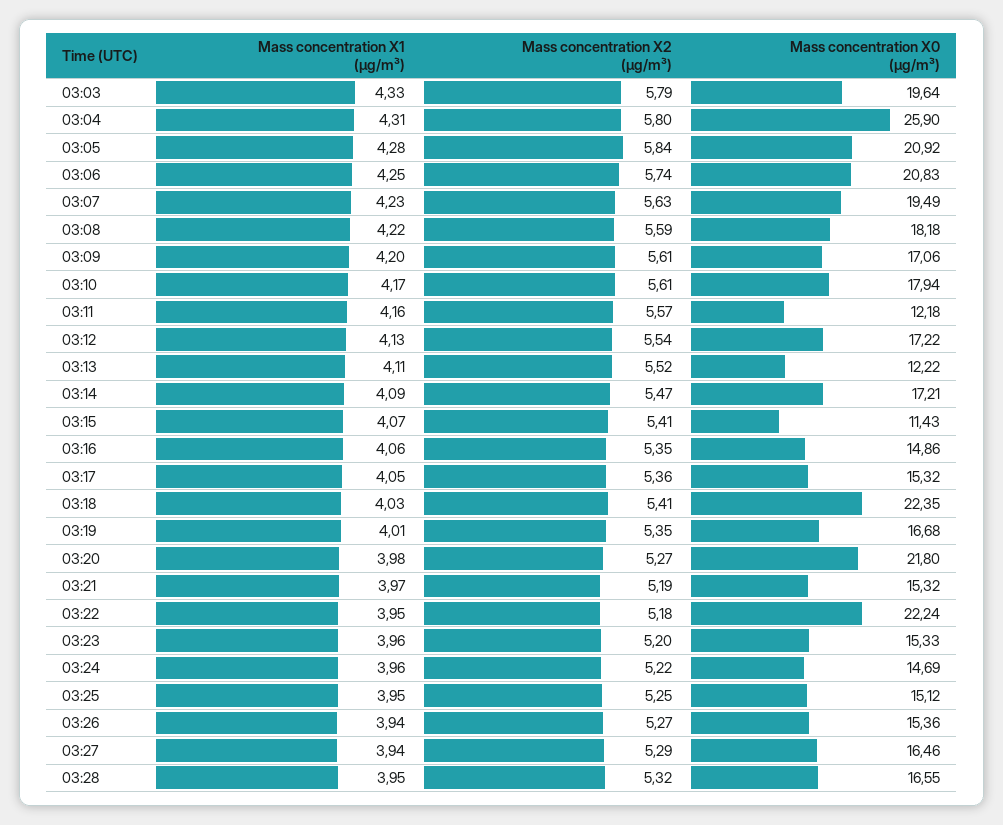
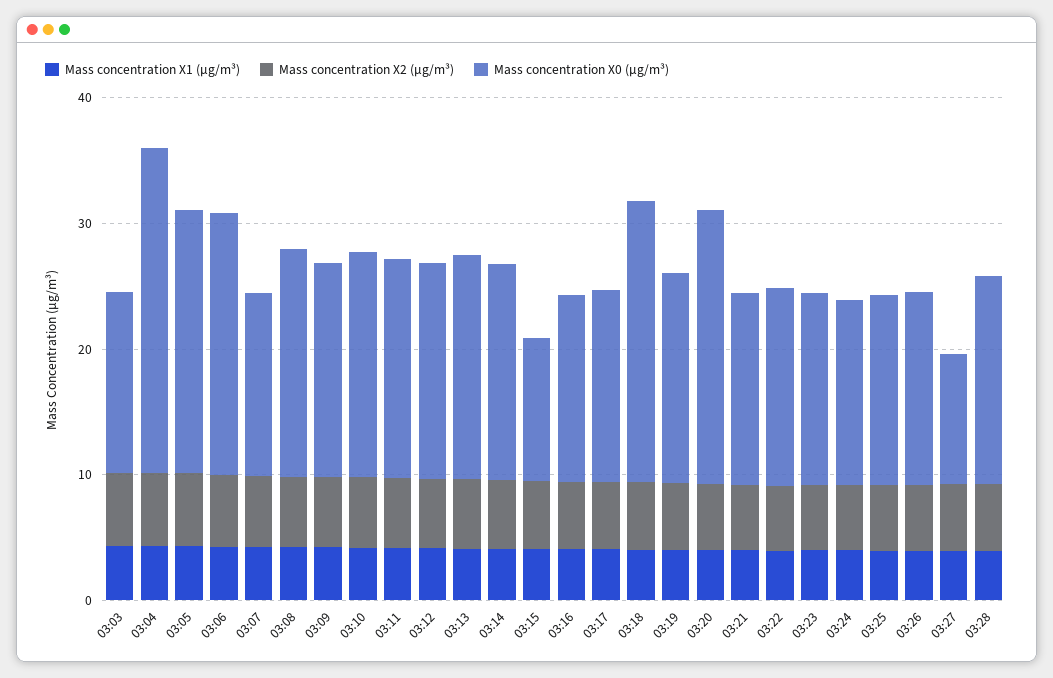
  {
    "Mass concentration X1 (μg/m³)": {
      "03:03": 4.33,
      "03:04": 4.31,
      "03:05": 4.28,
      "03:06": 4.25,
      "03:07": 4.23,
      "03:08": 4.22,
      "03:09": 4.2,
      "03:10": 4.17,
      "03:11": 4.16,
      "03:12": 4.13,
      "03:13": 4.11,
      "03:14": 4.09,
      "03:15": 4.07,
      "03:16": 4.06,
      "03:17": 4.05,
      "03:18": 4.03,
      "03:19": 4.01,
      "03:20": 3.98,
      "03:21": 3.97,
      "03:22": 3.95,
      "03:23": 3.96,
      "03:24": 3.96,
      "03:25": 3.95,
      "03:26": 3.94,
      "03:27": 3.94,
      "03:28": 3.95
    },
    "Mass concentration X2 (μg/m³)": {
      "03:03": 5.79,
      "03:04": 5.8,
      "03:05": 5.84,
      "03:06": 5.74,
      "03:07": 5.63,
      "03:08": 5.59,
      "03:09": 5.61,
      "03:10": 5.61,
      "03:11": 5.57,
      "03:12": 5.54,
      "03:13": 5.52,
      "03:14": 5.47,
      "03:15": 5.41,
      "03:16": 5.35,
      "03:17": 5.36,
      "03:18": 5.41,
      "03:19": 5.35,
      "03:20": 5.27,
      "03:21": 5.19,
      "03:22": 5.18,
      "03:23": 5.2,
      "03:24": 5.22,
      "03:25": 5.25,
      "03:26": 5.27,
      "03:27": 5.29,
      "03:28": 5.32
    },
    "Mass concentration X0 (μg/m³)": {
-     "03:03": 19.64,
+     "03:03": 14,
      "03:04": 25.9,
      "03:05": 20.92,
      "03:06": 20.83,
-     "03:07": 19.49,
+     "03:07": 14,
      "03:08": 18.18,
      "03:09": 17.06,
      "03:10": 17.94,
-     "03:11": 12.18,
+     "03:11": 18,
      "03:12": 17.22,
-     "03:13": 12.22,
+     "03:13": 18,
      "03:14": 17.21,
      "03:15": 11.43,
      "03:16": 14.86,
      "03:17": 15.32,
      "03:18": 22.35,
      "03:19": 16.68,
      "03:20": 21.8,
      "03:21": 15.32,
-     "03:22": 22.24,
+     "03:22": 16,
      "03:23": 15.33,
      "03:24": 14.69,
      "03:25": 15.12,
      "03:26": 15.36,
-     "03:27": 16.46,
+     "03:27": 10,
      "03:28": 16.55
    }
  }

